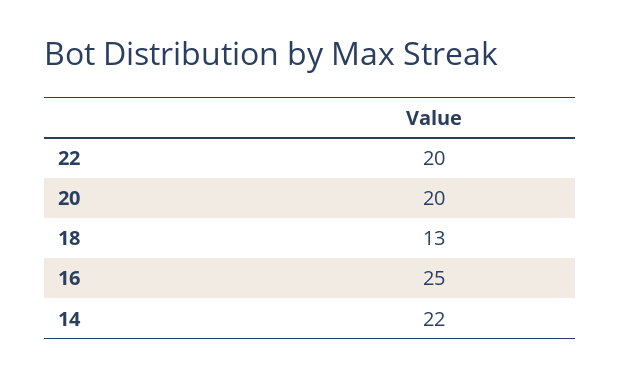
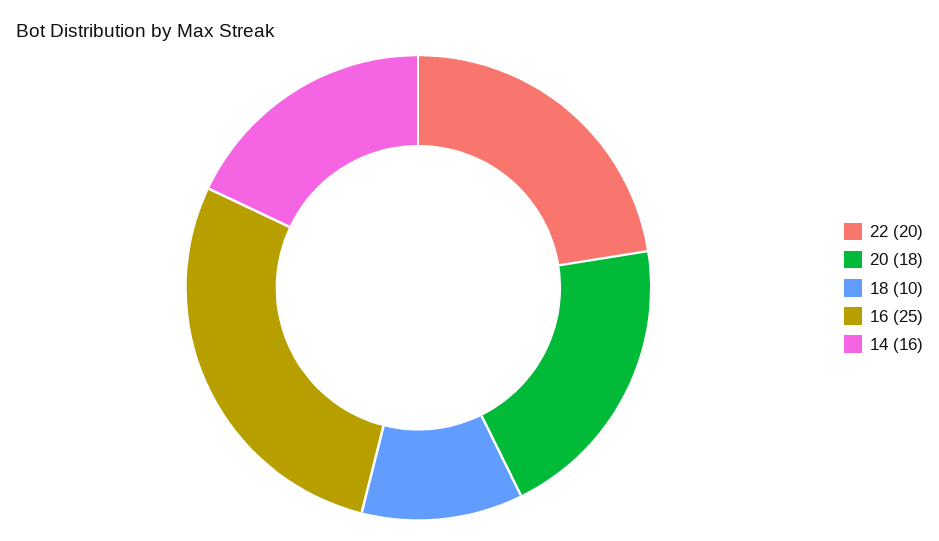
  {
    "22": 20,
-   "20": 20,
+   "20": 18,
-   "18": 13,
+   "18": 10,
    "16": 25,
-   "14": 22
+   "14": 16
  }

